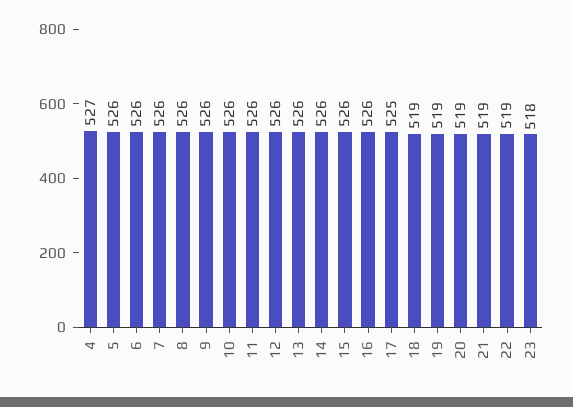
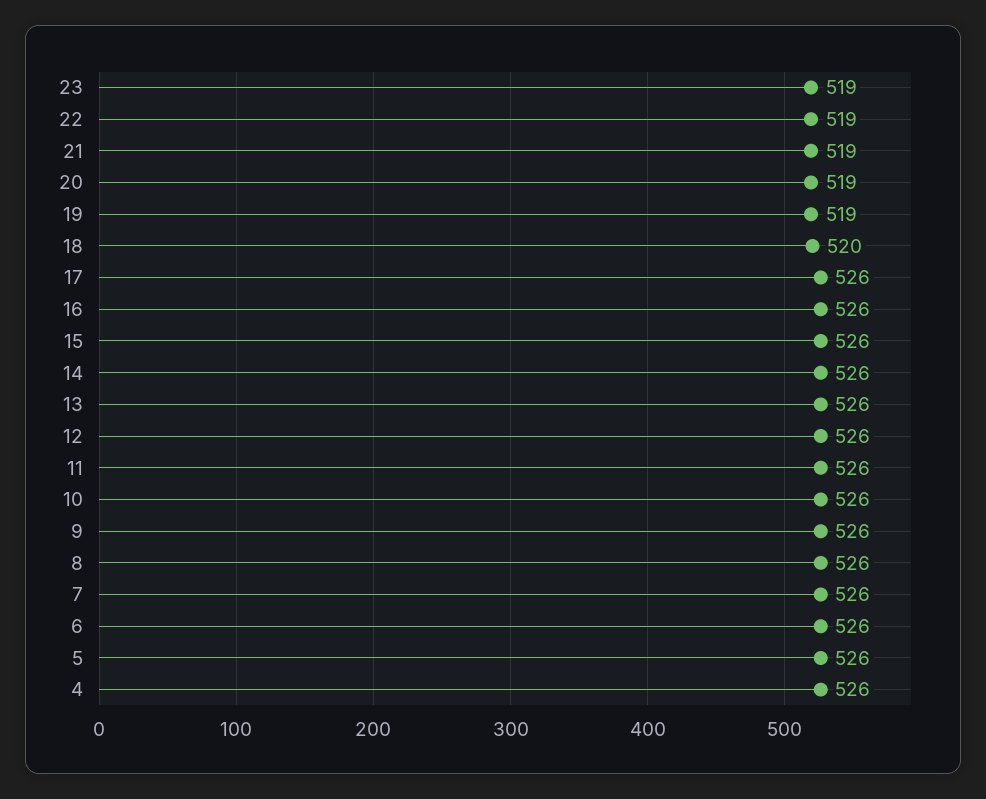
  {
-   "4": 527,
+   "4": 526,
    "5": 526,
    "6": 526,
    "7": 526,
    "8": 526,
    "9": 526,
    "10": 526,
    "11": 526,
    "12": 526,
    "13": 526,
    "14": 526,
    "15": 526,
    "16": 526,
-   "17": 525,
+   "17": 526,
-   "18": 519,
+   "18": 520,
    "19": 519,
    "20": 519,
    "21": 519,
    "22": 519,
-   "23": 518
+   "23": 519
  }

